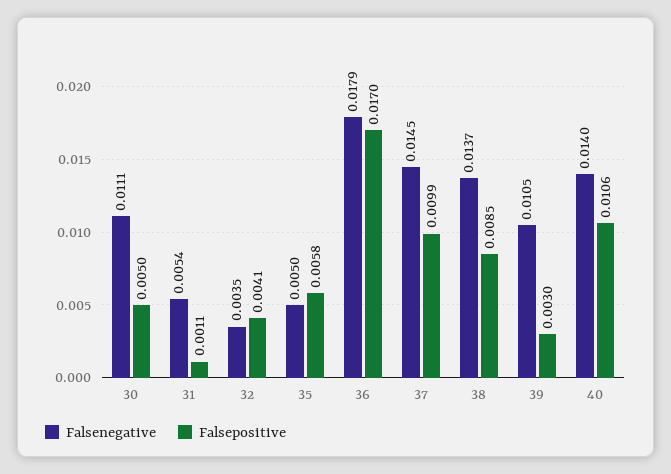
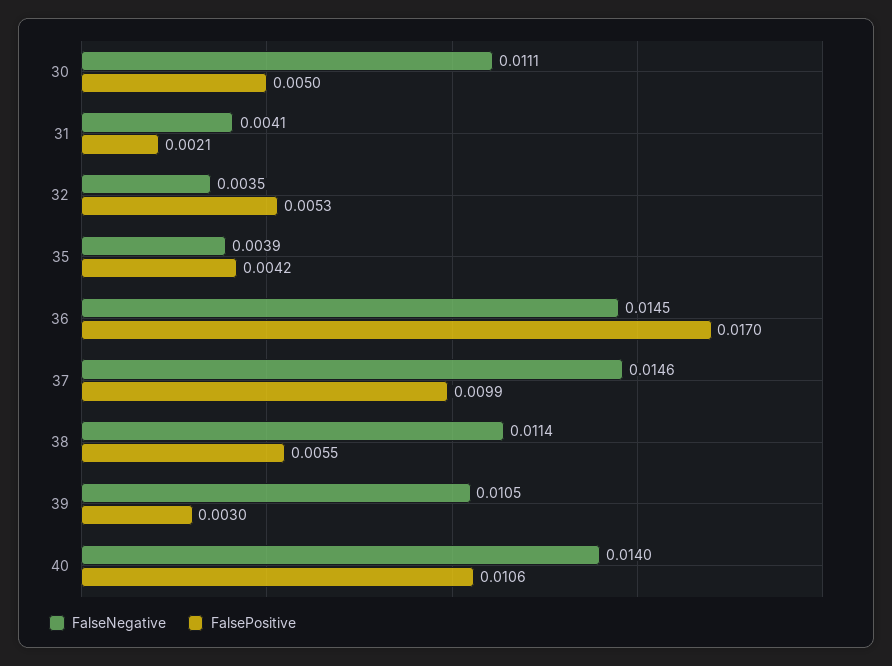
  {
    "Falsenegative": {
      "30": 0.0111,
-     "31": 0.0054,
+     "31": 0.0041,
      "32": 0.0035,
-     "35": 0.005,
+     "35": 0.0039,
-     "36": 0.0179,
+     "36": 0.0145,
-     "37": 0.0145,
+     "37": 0.0146,
-     "38": 0.0137,
+     "38": 0.0114,
      "39": 0.0105,
      "40": 0.014
    },
    "Falsepositive": {
      "30": 0.005,
-     "31": 0.0011,
+     "31": 0.0021,
-     "32": 0.0041,
+     "32": 0.0053,
-     "35": 0.0058,
+     "35": 0.0042,
      "36": 0.017,
      "37": 0.0099,
-     "38": 0.0085,
+     "38": 0.0055,
      "39": 0.003,
      "40": 0.0106
    }
  }

